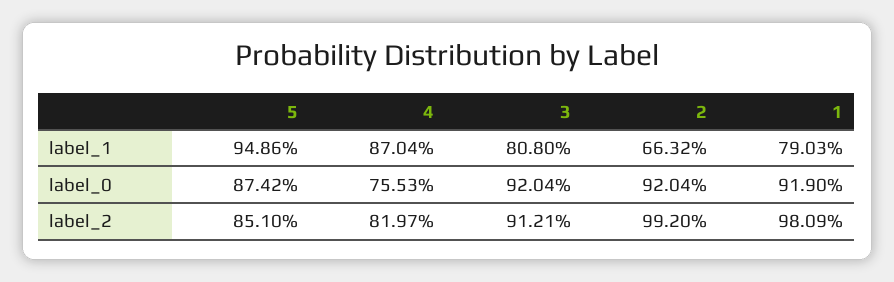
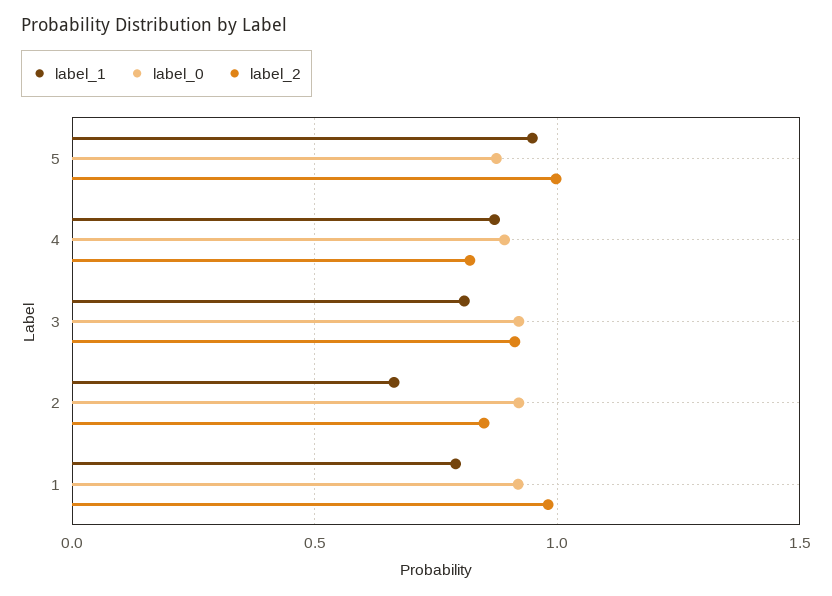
  {
    "label_1": {
      "5": 0.9486,
      "4": 0.8704,
      "3": 0.808,
      "2": 0.6632,
      "1": 0.7903
    },
    "label_0": {
      "5": 0.8742,
-     "4": 0.7553,
+     "4": 0.9,
      "3": 0.9204,
      "2": 0.9204,
      "1": 0.919
    },
    "label_2": {
-     "5": 0.851,
+     "5": 1,
      "4": 0.8197,
      "3": 0.9121,
-     "2": 0.992,
+     "2": 0.85,
      "1": 0.9809
    }
  }

